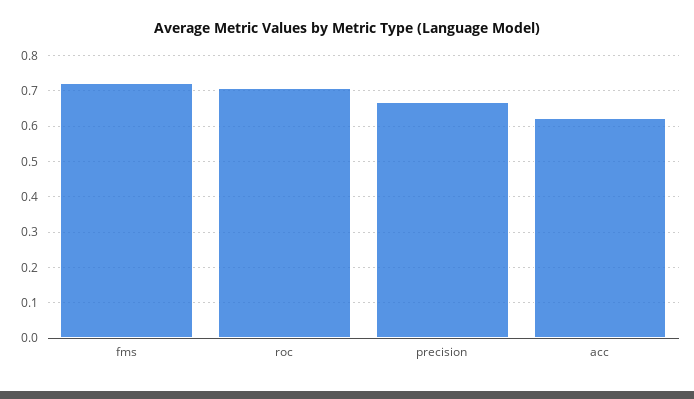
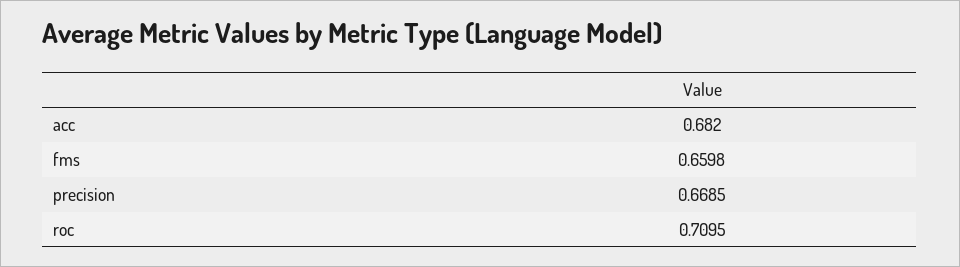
  {
-   "fms": 0.72,
+   "fms": 0.6598,
    "roc": 0.7095,
    "precision": 0.6685,
-   "acc": 0.62
+   "acc": 0.682
  }

